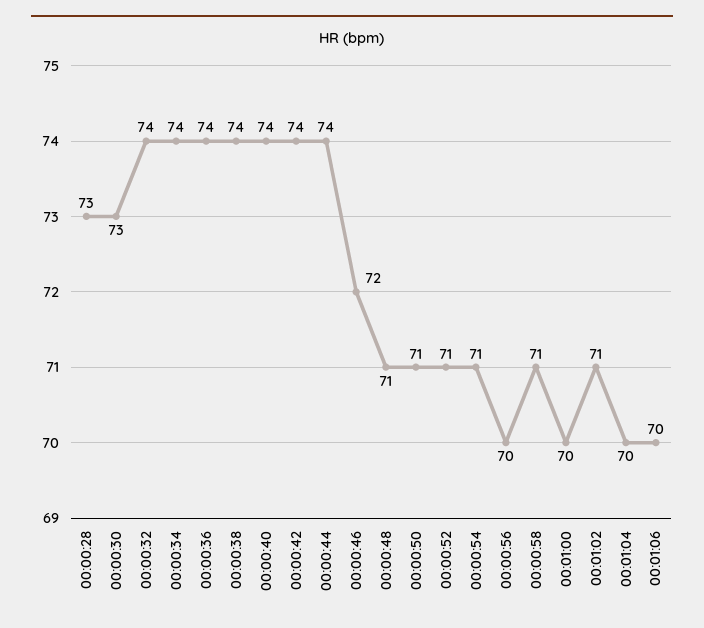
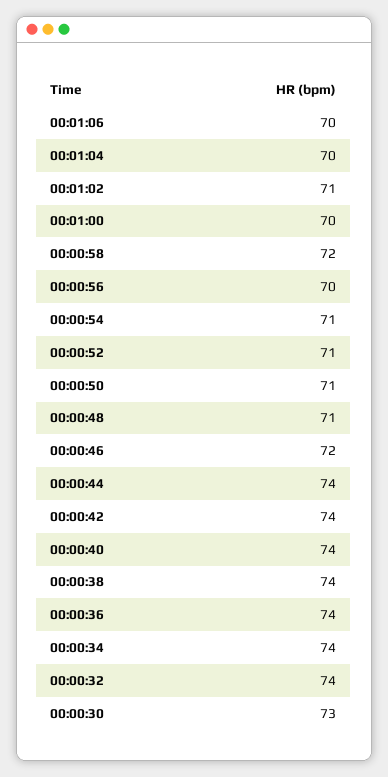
  {
-   "00:00:28": 73,
    "00:00:30": 73,
    "00:00:32": 74,
    "00:00:34": 74,
    "00:00:36": 74,
    "00:00:38": 74,
    "00:00:40": 74,
    "00:00:42": 74,
    "00:00:44": 74,
    "00:00:46": 72,
    "00:00:48": 71,
    "00:00:50": 71,
    "00:00:52": 71,
    "00:00:54": 71,
    "00:00:56": 70,
-   "00:00:58": 71,
+   "00:00:58": 72,
    "00:01:00": 70,
    "00:01:02": 71,
    "00:01:04": 70,
    "00:01:06": 70
  }

